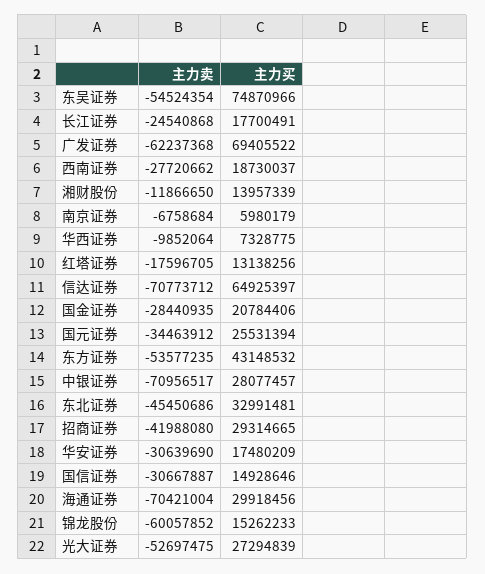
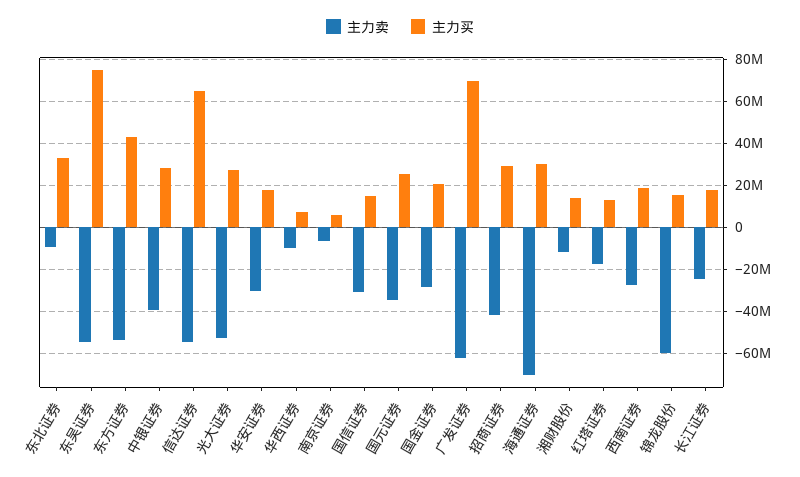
  {
    "主力卖": {
      "东吴证券": -54524354,
      "长江证券": -24540868,
      "广发证券": -62237368,
      "西南证券": -27720662,
      "湘财股份": -11866650,
      "南京证券": -6758684,
      "华西证券": -9852064,
      "红塔证券": -17596705,
-     "信达证券": -70773712,
+     "信达证券": -55000000,
      "国金证券": -28440935,
      "国元证券": -34463912,
      "东方证券": -53577235,
-     "中银证券": -70956517,
+     "中银证券": -40000000,
-     "东北证券": -45450686,
+     "东北证券": -10000000,
      "招商证券": -41988080,
      "华安证券": -30639690,
      "国信证券": -30667887,
      "海通证券": -70421004,
      "锦龙股份": -60057852,
      "光大证券": -52697475
    },
    "主力买": {
      "东吴证券": 74870966,
      "长江证券": 17700491,
      "广发证券": 69405522,
      "西南证券": 18730037,
      "湘财股份": 13957339,
      "南京证券": 5980179,
      "华西证券": 7328775,
      "红塔证券": 13138256,
      "信达证券": 64925397,
      "国金证券": 20784406,
      "国元证券": 25531394,
      "东方证券": 43148532,
      "中银证券": 28077457,
      "东北证券": 32991481,
      "招商证券": 29314665,
      "华安证券": 17480209,
      "国信证券": 14928646,
      "海通证券": 29918456,
      "锦龙股份": 15262233,
      "光大证券": 27294839
    }
  }

